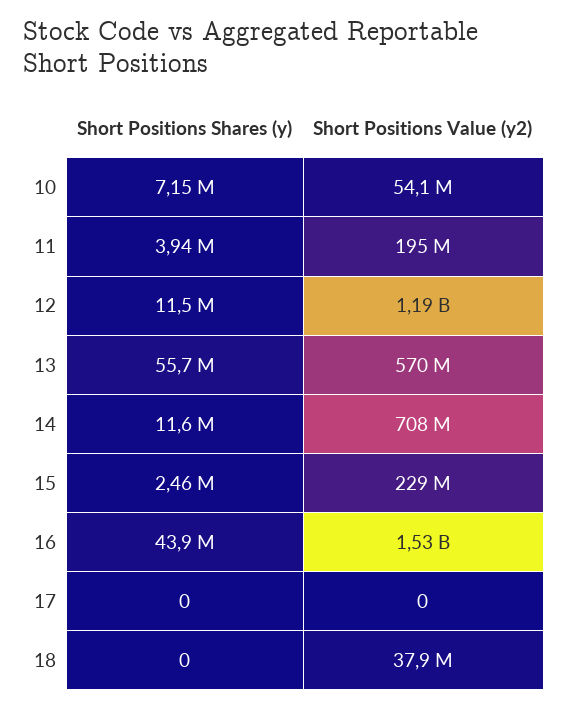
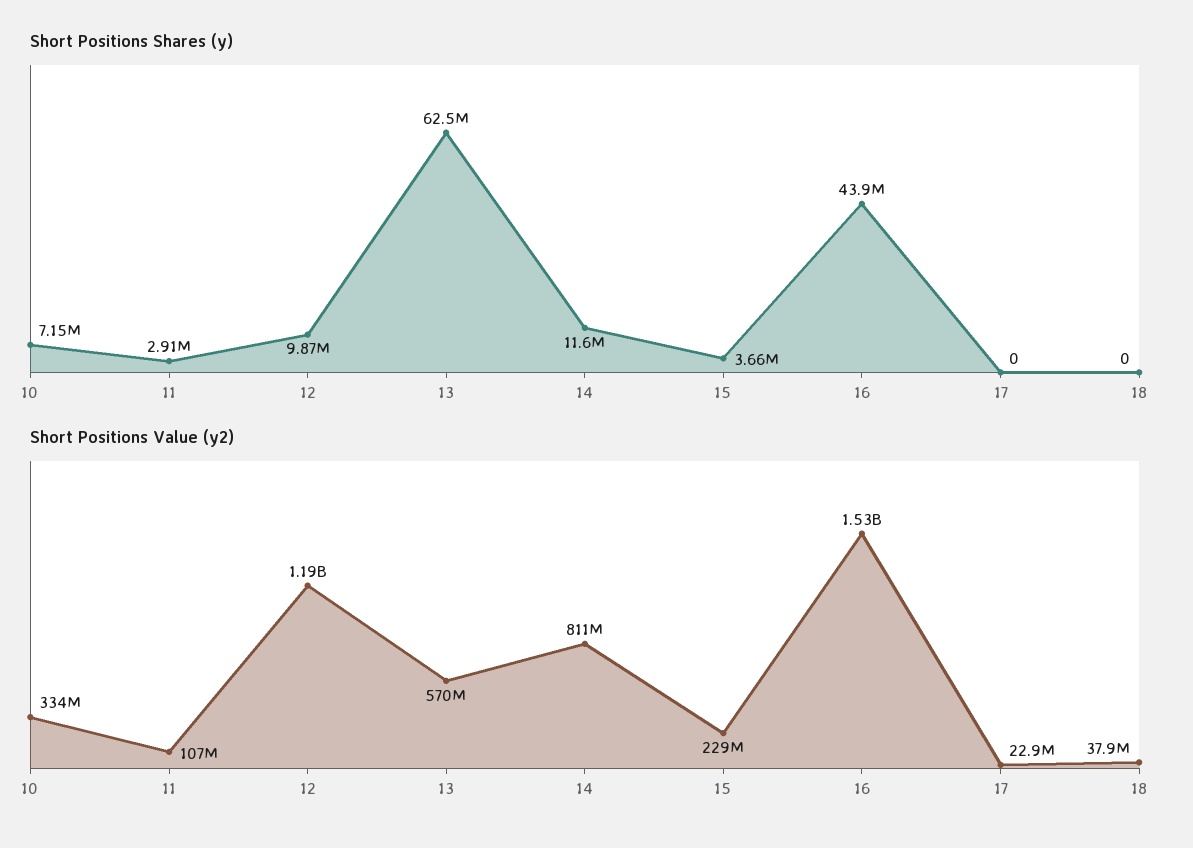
  {
    "Short Positions Shares (y)": {
      "10": 7150000,
-     "11": 3940000,
+     "11": 2910000,
-     "12": 11500000,
+     "12": 9870000,
-     "13": 55700000,
+     "13": 62500000,
      "14": 11600000,
-     "15": 2460000,
+     "15": 3660000,
      "16": 43900000,
      "17": 0,
      "18": 0
    },
    "Short Positions Value (y2)": {
-     "10": 54100000,
+     "10": 334000000,
-     "11": 195000000,
+     "11": 107000000,
      "12": 1190000000,
      "13": 570000000,
-     "14": 708000000,
+     "14": 811000000,
      "15": 229000000,
      "16": 1530000000,
-     "17": 0,
+     "17": 22900000,
      "18": 37900000
    }
  }

